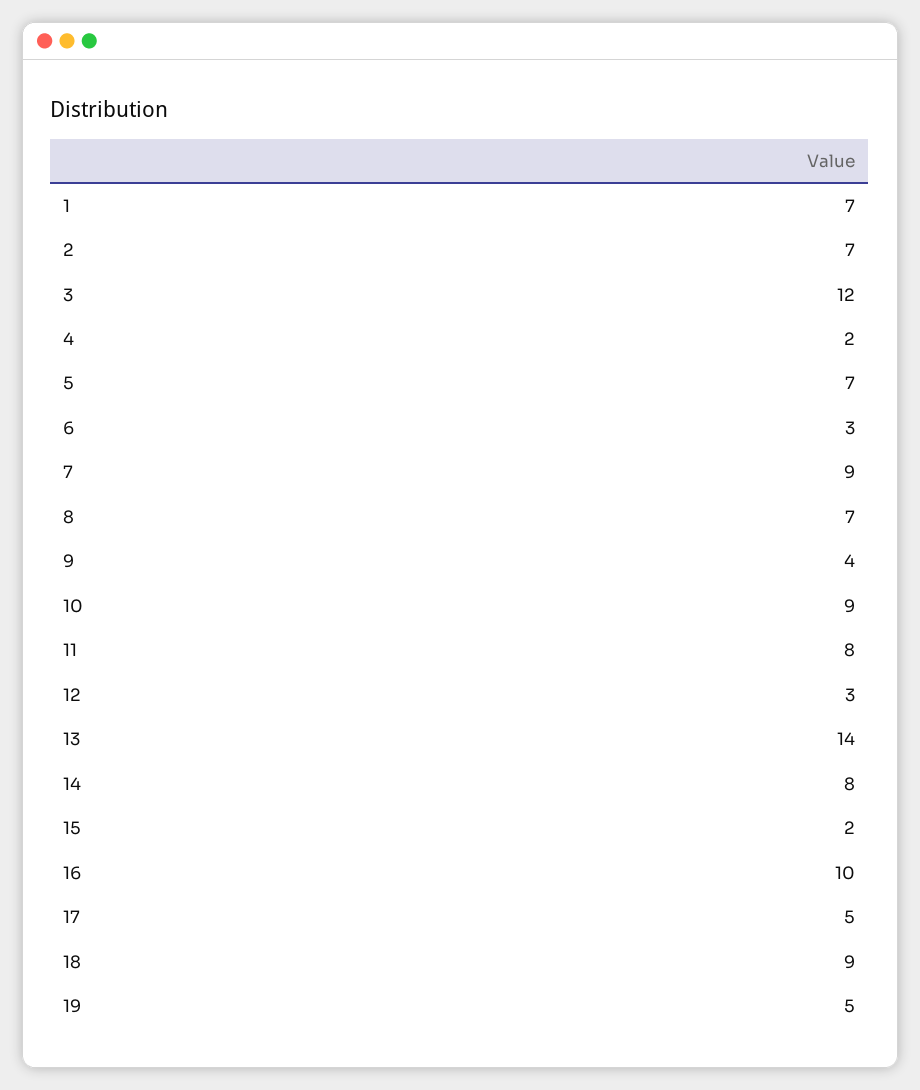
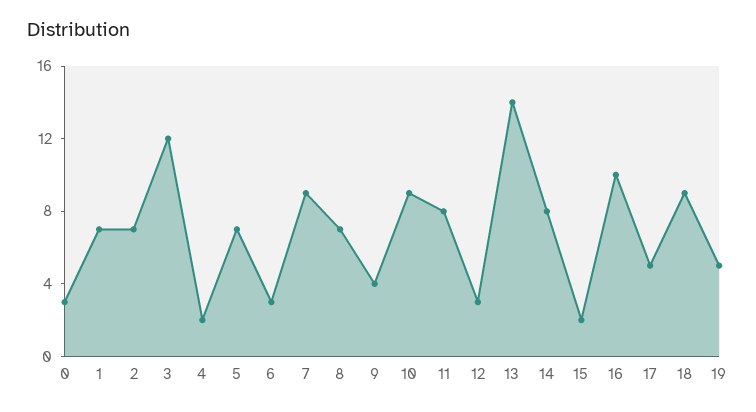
  {
    "1": 7,
    "2": 7,
    "3": 12,
    "4": 2,
    "5": 7,
    "6": 3,
    "7": 9,
    "8": 7,
    "9": 4,
    "10": 9,
    "11": 8,
    "12": 3,
    "13": 14,
    "14": 8,
    "15": 2,
    "16": 10,
    "17": 5,
    "18": 9,
-   "19": 5
+   "19": 5,
+   "0": 3
  }

